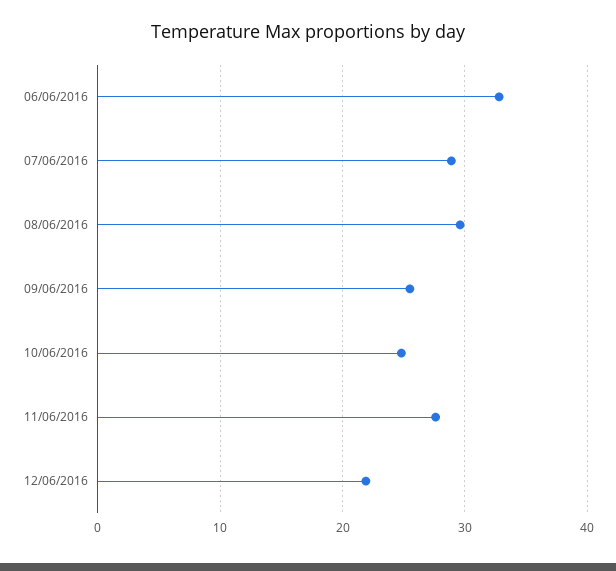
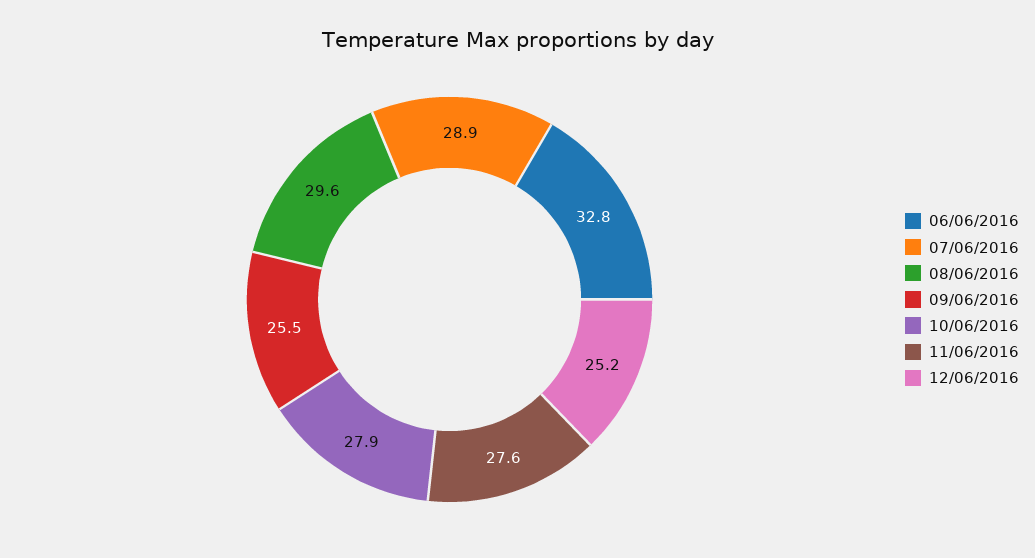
  {
    "06/06/2016": 32.8,
    "07/06/2016": 28.9,
    "08/06/2016": 29.6,
    "09/06/2016": 25.5,
-   "10/06/2016": 25,
+   "10/06/2016": 27.9,
    "11/06/2016": 27.6,
-   "12/06/2016": 22
+   "12/06/2016": 25.2
  }

